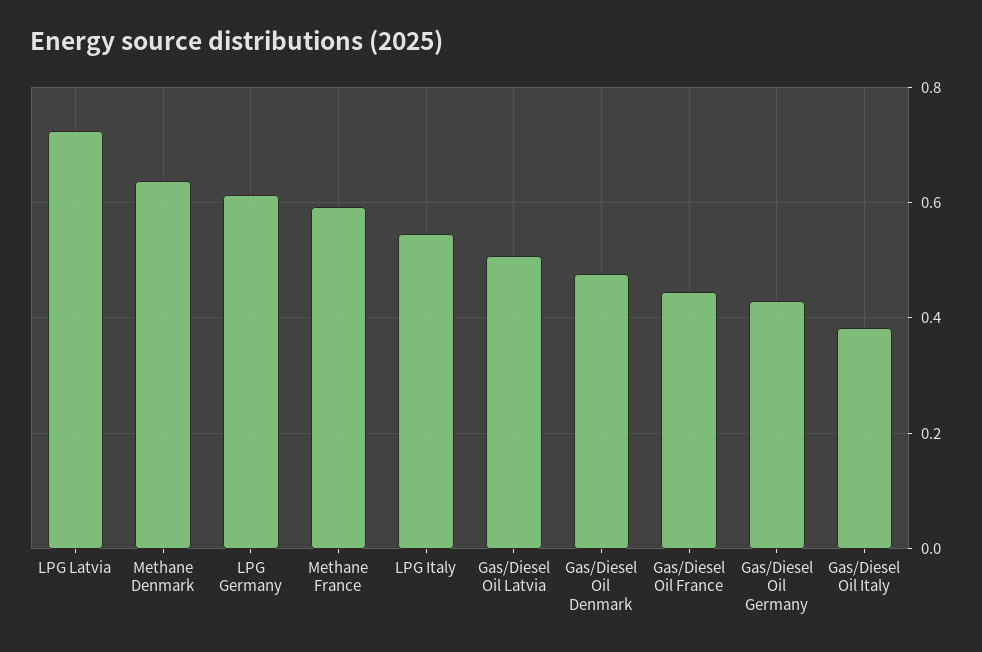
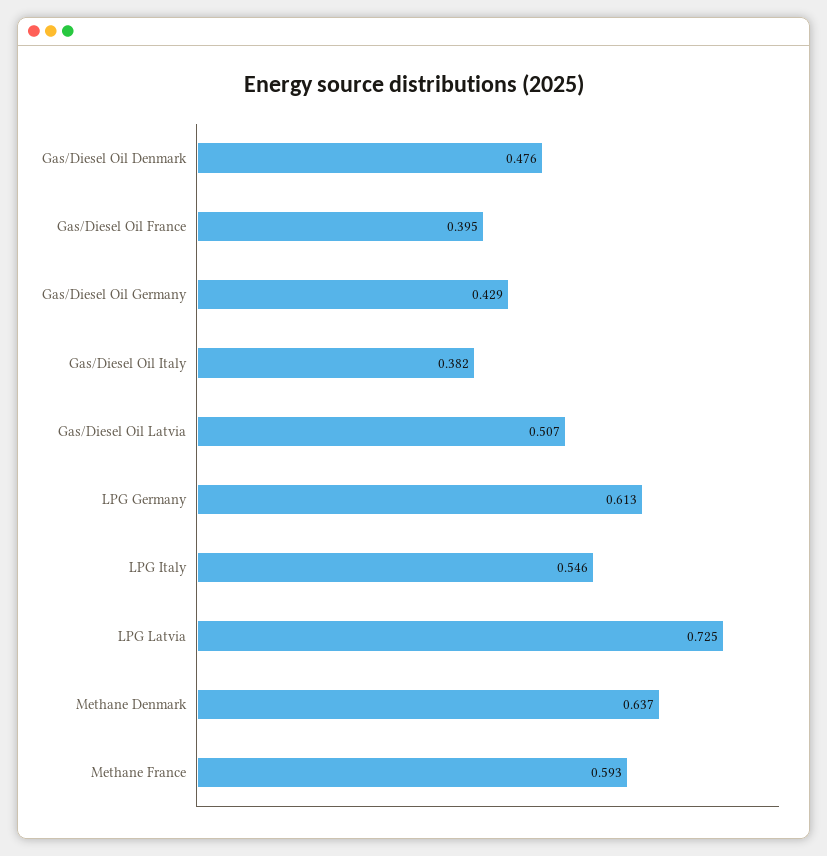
  {
    "LPG Latvia": 0.725,
    "Methane Denmark": 0.637,
    "LPG Germany": 0.613,
    "Methane France": 0.593,
    "LPG Italy": 0.546,
    "Gas/Diesel Oil Latvia": 0.507,
    "Gas/Diesel Oil Denmark": 0.476,
-   "Gas/Diesel Oil France": 0.44,
+   "Gas/Diesel Oil France": 0.395,
    "Gas/Diesel Oil Germany": 0.429,
    "Gas/Diesel Oil Italy": 0.382
  }

